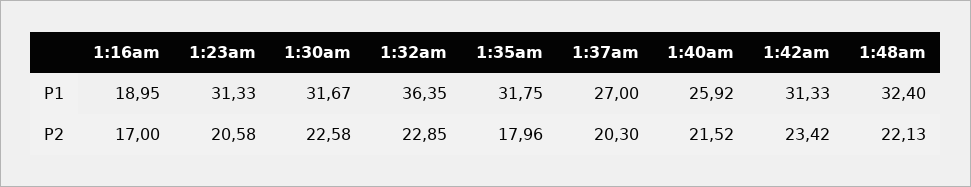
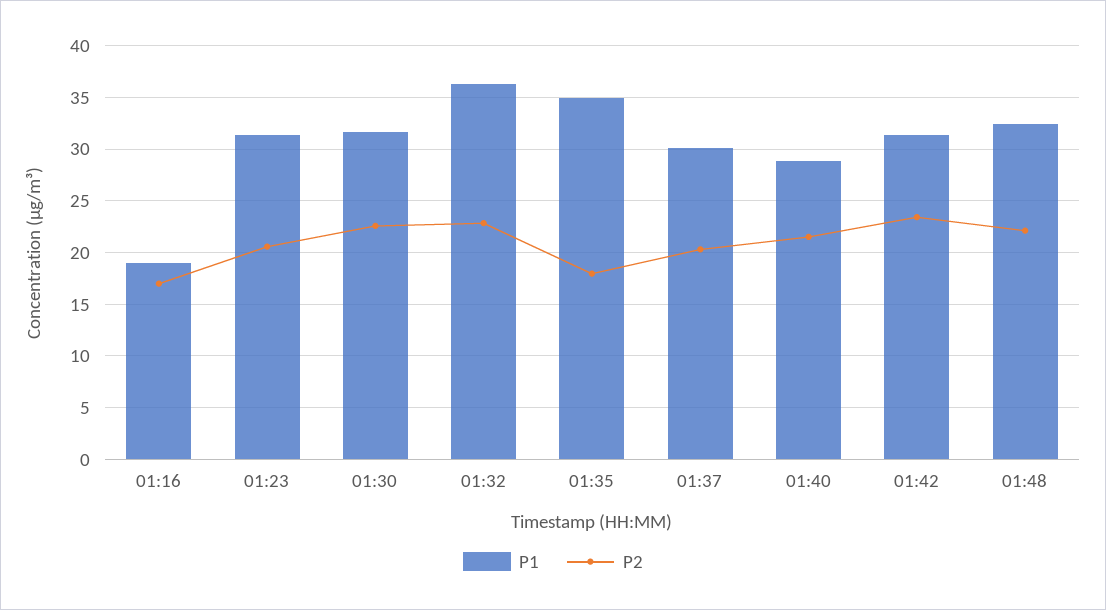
  {
    "P1": {
      "1:16am": 18.95,
      "1:23am": 31.33,
      "1:30am": 31.67,
      "1:32am": 36.35,
-     "1:35am": 31.75,
+     "1:35am": 35,
-     "1:37am": 27,
+     "1:37am": 30,
-     "1:40am": 25.92,
+     "1:40am": 29,
      "1:42am": 31.33,
      "1:48am": 32.4
    },
    "P2": {
      "1:16am": 17,
      "1:23am": 20.58,
      "1:30am": 22.58,
      "1:32am": 22.85,
      "1:35am": 17.96,
      "1:37am": 20.3,
      "1:40am": 21.52,
      "1:42am": 23.42,
      "1:48am": 22.13
    }
  }

